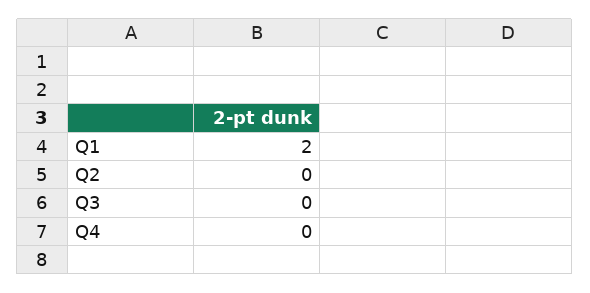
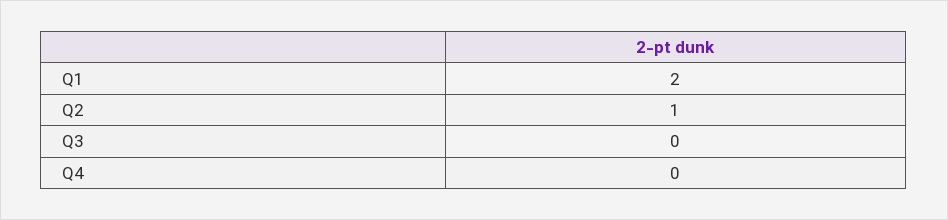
  {
    "Q1": 2,
-   "Q2": 0,
+   "Q2": 1,
    "Q3": 0,
    "Q4": 0
  }

